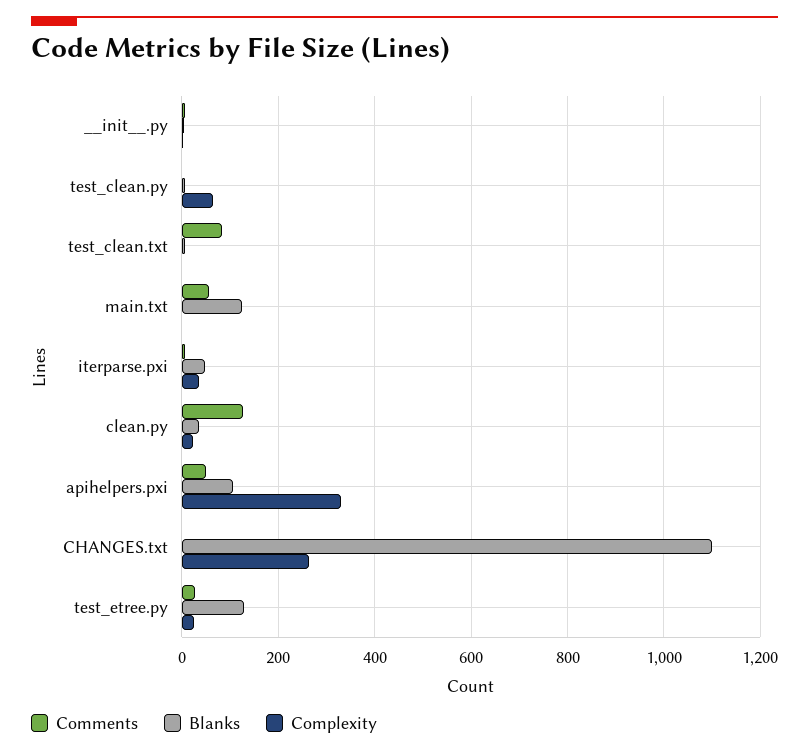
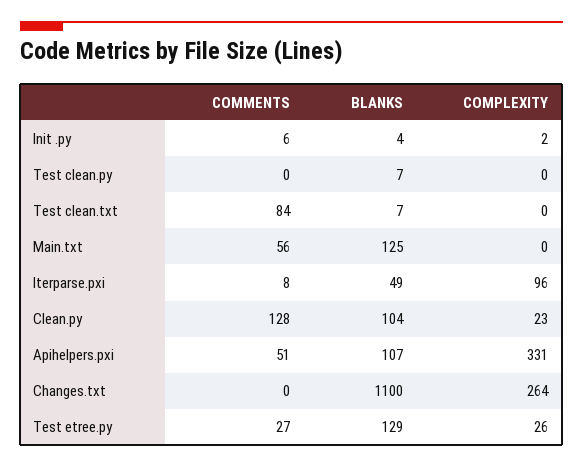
  {
    "Comments": {
      "__init__.py": 6,
      "test_clean.py": 0,
      "test_clean.txt": 84,
      "main.txt": 56,
      "iterparse.pxi": 8,
      "clean.py": 128,
      "apihelpers.pxi": 51,
      "CHANGES.txt": 0,
      "test_etree.py": 27
    },
    "Blanks": {
      "__init__.py": 4,
      "test_clean.py": 7,
      "test_clean.txt": 7,
      "main.txt": 125,
      "iterparse.pxi": 49,
-     "clean.py": 40,
+     "clean.py": 104,
      "apihelpers.pxi": 107,
      "CHANGES.txt": 1100,
      "test_etree.py": 129
    },
    "Complexity": {
      "__init__.py": 2,
-     "test_clean.py": 60,
+     "test_clean.py": 0,
      "test_clean.txt": 0,
      "main.txt": 0,
-     "iterparse.pxi": 40,
+     "iterparse.pxi": 96,
      "clean.py": 23,
      "apihelpers.pxi": 331,
      "CHANGES.txt": 264,
      "test_etree.py": 26
    }
  }

